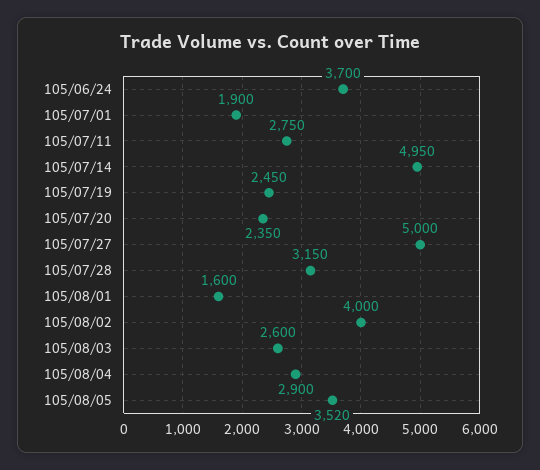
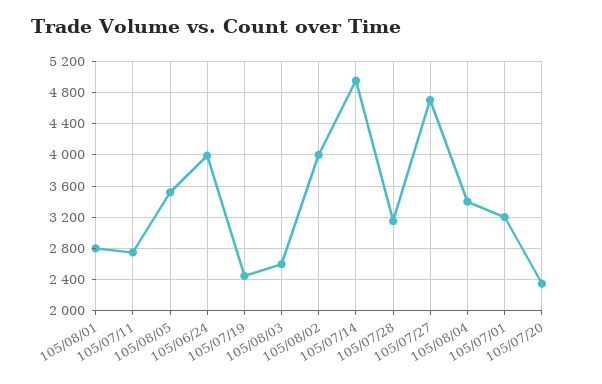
  {
-   "105/06/24": 3700,
+   "105/06/24": 4000,
-   "105/07/01": 1900,
+   "105/07/01": 3200,
    "105/07/11": 2750,
    "105/07/14": 4950,
    "105/07/19": 2450,
    "105/07/20": 2350,
-   "105/07/27": 5000,
+   "105/07/27": 4700,
    "105/07/28": 3150,
-   "105/08/01": 1600,
+   "105/08/01": 2800,
    "105/08/02": 4000,
    "105/08/03": 2600,
-   "105/08/04": 2900,
+   "105/08/04": 3400,
    "105/08/05": 3520
  }

